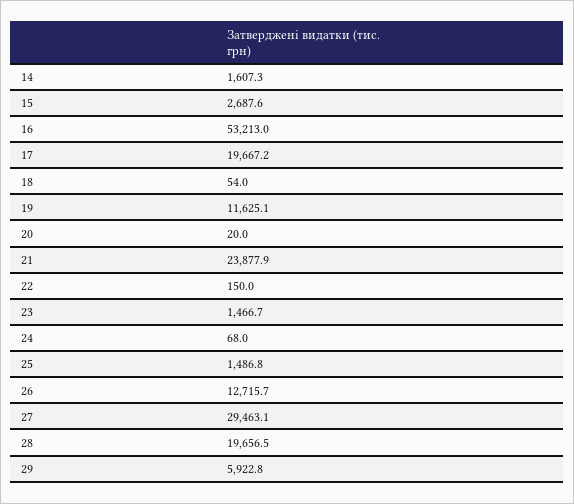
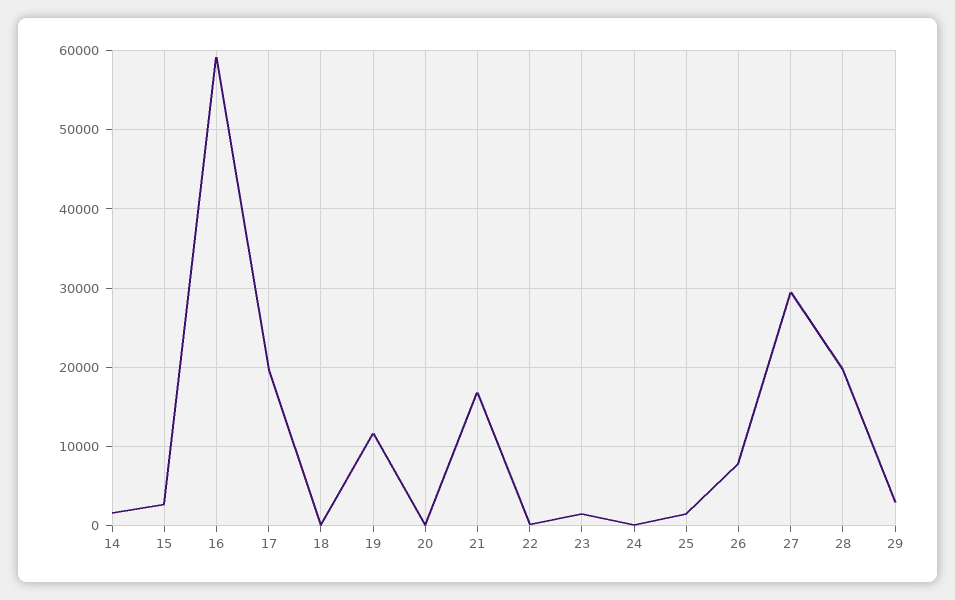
  {
    "14": 1607.3,
    "15": 2687.6,
-   "16": 53213,
+   "16": 59000,
    "17": 19667.2,
    "18": 54,
    "19": 11625.1,
    "20": 20,
-   "21": 23877.9,
+   "21": 17000,
    "22": 150,
    "23": 1466.7,
    "24": 68,
    "25": 1486.8,
-   "26": 12715.7,
+   "26": 8000,
    "27": 29463.1,
    "28": 19656.5,
-   "29": 5922.8
+   "29": 3000
  }

